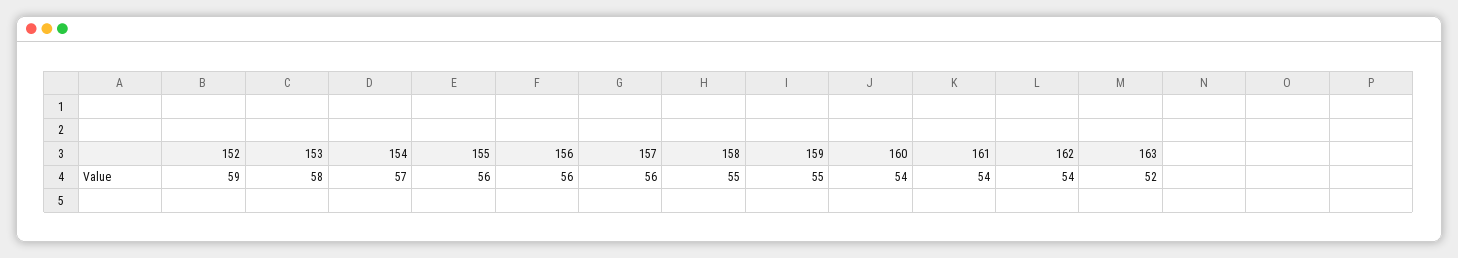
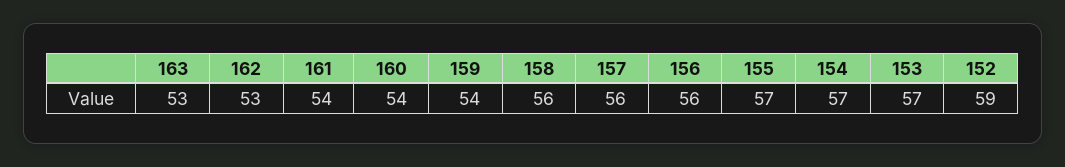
  {
    "152": 59,
-   "153": 58,
+   "153": 57,
    "154": 57,
-   "155": 56,
+   "155": 57,
    "156": 56,
    "157": 56,
-   "158": 55,
+   "158": 56,
-   "159": 55,
+   "159": 54,
    "160": 54,
    "161": 54,
-   "162": 54,
+   "162": 53,
-   "163": 52
+   "163": 53
  }

